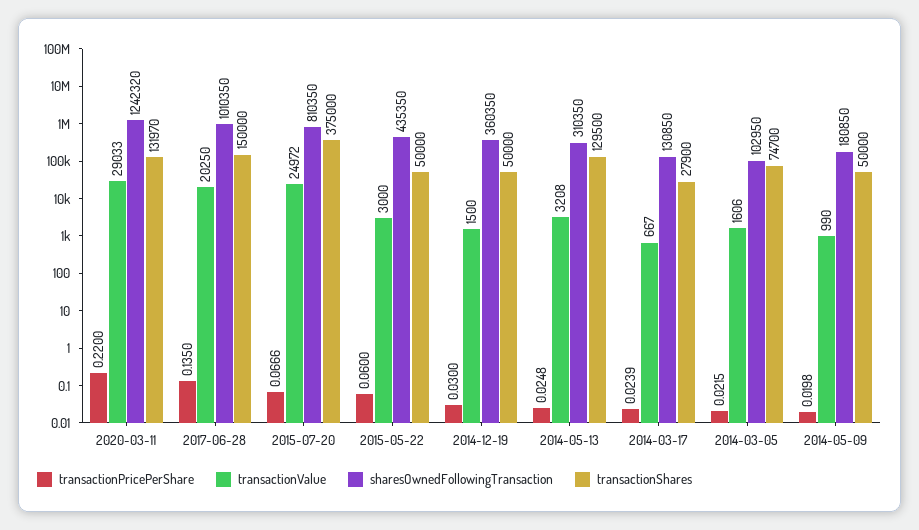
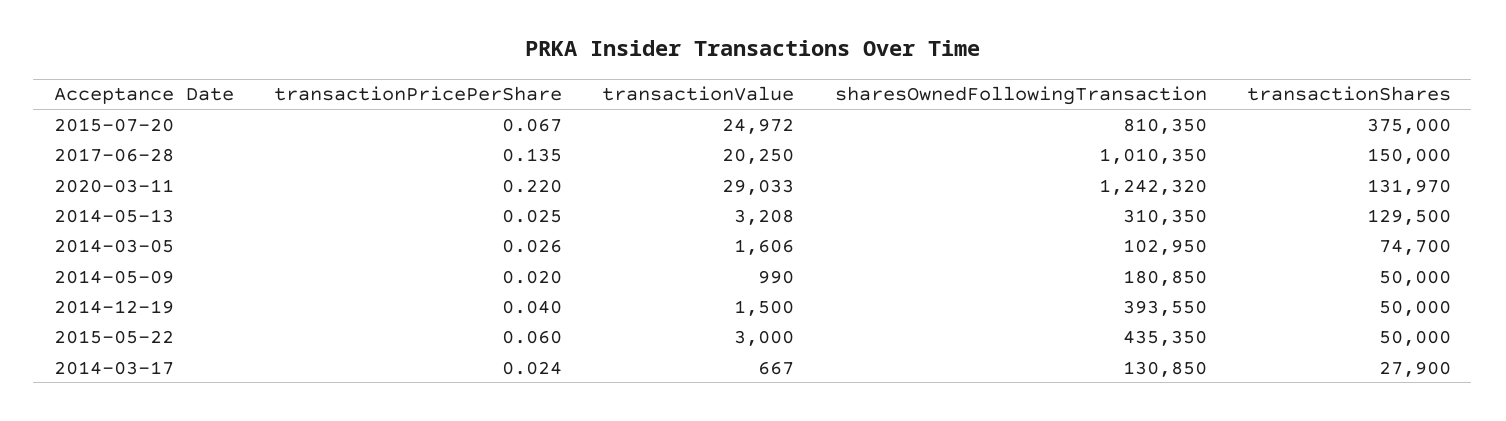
  {
    "transactionPricePerShare": {
      "2020-03-11": 0.22,
      "2017-06-28": 0.135,
      "2015-07-20": 0.0666,
      "2015-05-22": 0.06,
-     "2014-12-19": 0.03,
+     "2014-12-19": 0.04,
      "2014-05-13": 0.0248,
      "2014-03-17": 0.0239,
-     "2014-03-05": 0.0215,
+     "2014-03-05": 0.026,
      "2014-05-09": 0.0198
    },
    "transactionValue": {
      "2020-03-11": 29033,
      "2017-06-28": 20250,
      "2015-07-20": 24972,
      "2015-05-22": 3000,
      "2014-12-19": 1500,
      "2014-05-13": 3208,
      "2014-03-17": 667,
      "2014-03-05": 1606,
      "2014-05-09": 990
    },
    "sharesOwnedFollowingTransaction": {
      "2020-03-11": 1242320,
      "2017-06-28": 1010350,
      "2015-07-20": 810350,
      "2015-05-22": 435350,
-     "2014-12-19": 360350,
+     "2014-12-19": 393550,
      "2014-05-13": 310350,
      "2014-03-17": 130850,
      "2014-03-05": 102950,
      "2014-05-09": 180850
    },
    "transactionShares": {
      "2020-03-11": 131970,
      "2017-06-28": 150000,
      "2015-07-20": 375000,
      "2015-05-22": 50000,
      "2014-12-19": 50000,
      "2014-05-13": 129500,
      "2014-03-17": 27900,
      "2014-03-05": 74700,
      "2014-05-09": 50000
    }
  }

